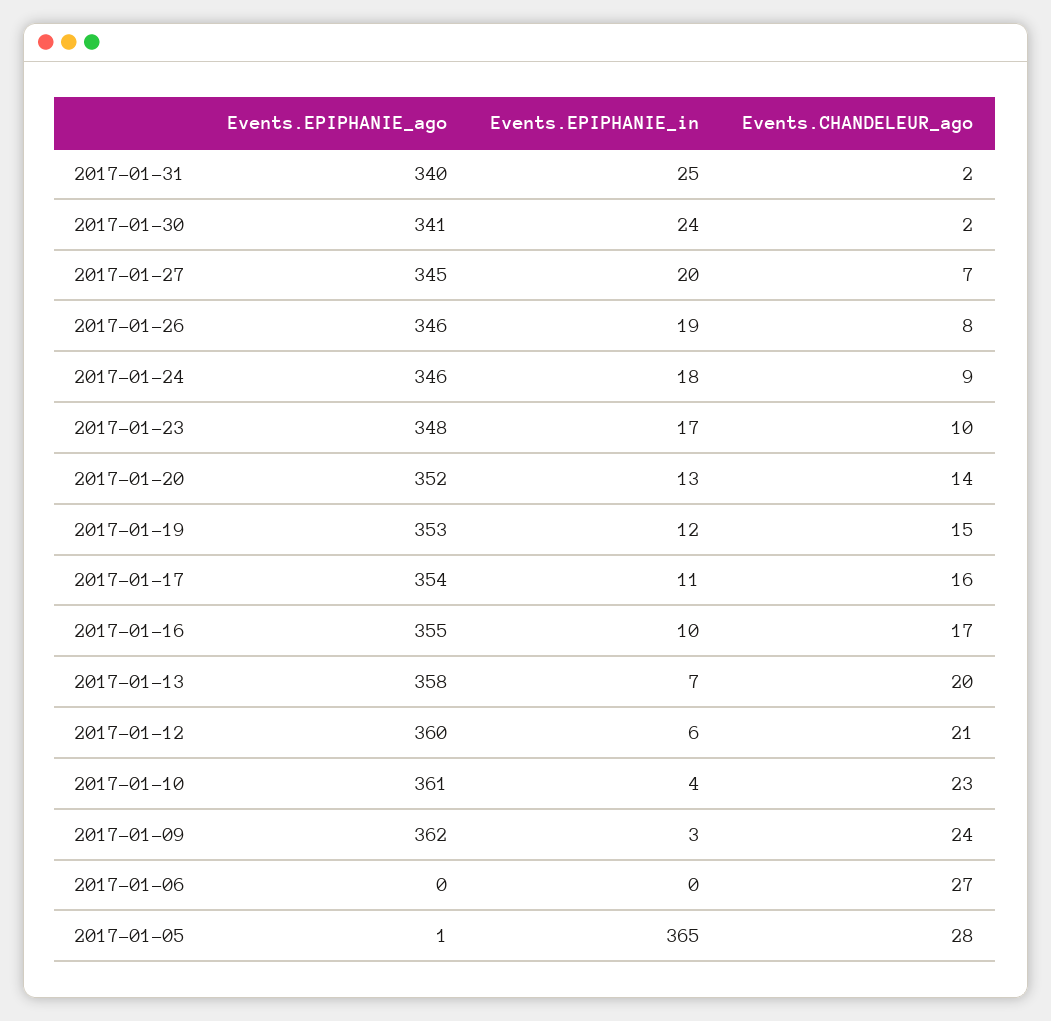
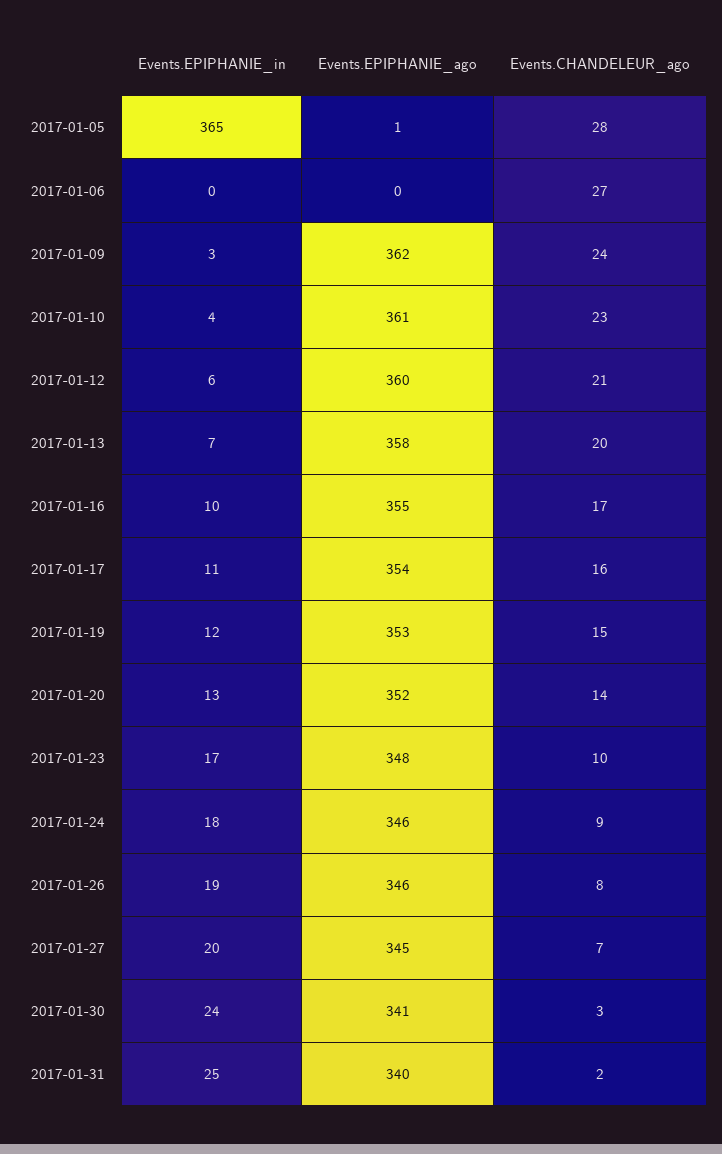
  {
    "Events.EPIPHANIE_ago": {
      "2017-01-31": 340,
      "2017-01-30": 341,
      "2017-01-27": 345,
      "2017-01-26": 346,
      "2017-01-24": 346,
      "2017-01-23": 348,
      "2017-01-20": 352,
      "2017-01-19": 353,
      "2017-01-17": 354,
      "2017-01-16": 355,
      "2017-01-13": 358,
      "2017-01-12": 360,
      "2017-01-10": 361,
      "2017-01-09": 362,
      "2017-01-06": 0,
      "2017-01-05": 1
    },
    "Events.EPIPHANIE_in": {
      "2017-01-31": 25,
      "2017-01-30": 24,
      "2017-01-27": 20,
      "2017-01-26": 19,
      "2017-01-24": 18,
      "2017-01-23": 17,
      "2017-01-20": 13,
      "2017-01-19": 12,
      "2017-01-17": 11,
      "2017-01-16": 10,
      "2017-01-13": 7,
      "2017-01-12": 6,
      "2017-01-10": 4,
      "2017-01-09": 3,
      "2017-01-06": 0,
      "2017-01-05": 365
    },
    "Events.CHANDELEUR_ago": {
      "2017-01-31": 2,
-     "2017-01-30": 2,
+     "2017-01-30": 3,
      "2017-01-27": 7,
      "2017-01-26": 8,
      "2017-01-24": 9,
      "2017-01-23": 10,
      "2017-01-20": 14,
      "2017-01-19": 15,
      "2017-01-17": 16,
      "2017-01-16": 17,
      "2017-01-13": 20,
      "2017-01-12": 21,
      "2017-01-10": 23,
      "2017-01-09": 24,
      "2017-01-06": 27,
      "2017-01-05": 28
    }
  }

